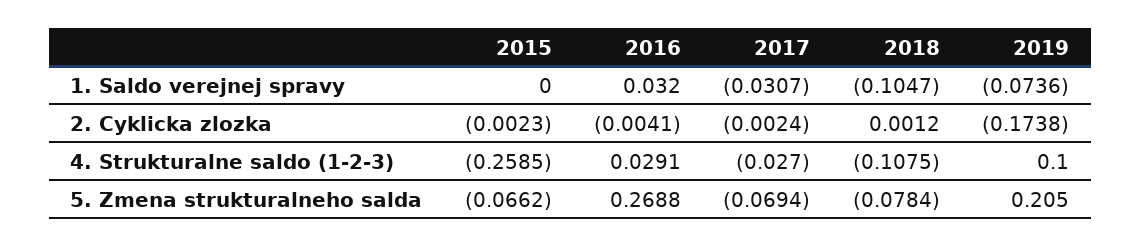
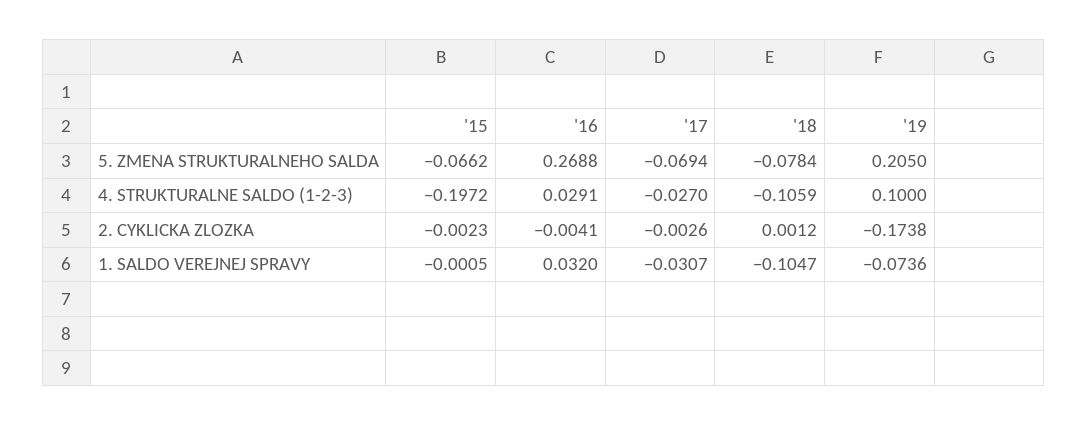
  {
    "2015": {
-     "1. Saldo verejnej spravy": 0,
+     "1. Saldo verejnej spravy": -0.0005,
      "2. Cyklicka zlozka": -0.0023,
-     "4. Strukturalne saldo (1-2-3)": -0.2585,
+     "4. Strukturalne saldo (1-2-3)": -0.1972,
      "5. Zmena strukturalneho salda": -0.0662
    },
    "2016": {
      "1. Saldo verejnej spravy": 0.032,
      "2. Cyklicka zlozka": -0.0041,
      "4. Strukturalne saldo (1-2-3)": 0.0291,
      "5. Zmena strukturalneho salda": 0.2688
    },
    "2017": {
      "1. Saldo verejnej spravy": -0.0307,
-     "2. Cyklicka zlozka": -0.0024,
+     "2. Cyklicka zlozka": -0.0026,
      "4. Strukturalne saldo (1-2-3)": -0.027,
      "5. Zmena strukturalneho salda": -0.0694
    },
    "2018": {
      "1. Saldo verejnej spravy": -0.1047,
      "2. Cyklicka zlozka": 0.0012,
-     "4. Strukturalne saldo (1-2-3)": -0.1075,
+     "4. Strukturalne saldo (1-2-3)": -0.1059,
      "5. Zmena strukturalneho salda": -0.0784
    },
    "2019": {
      "1. Saldo verejnej spravy": -0.0736,
      "2. Cyklicka zlozka": -0.1738,
      "4. Strukturalne saldo (1-2-3)": 0.1,
      "5. Zmena strukturalneho salda": 0.205
    }
  }

